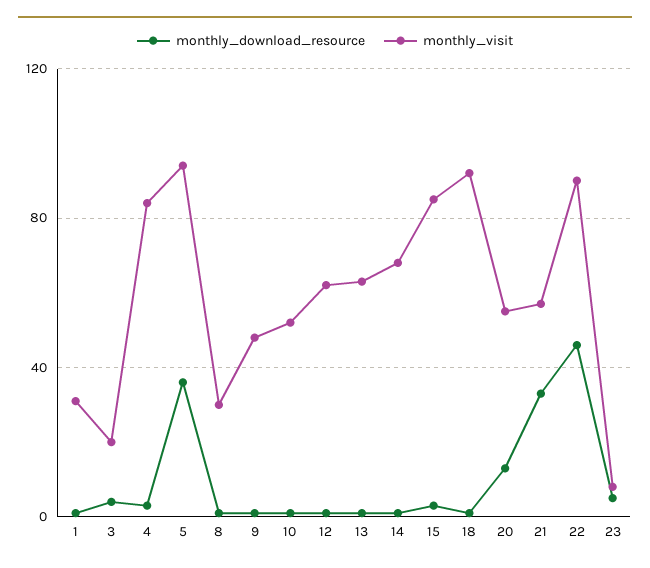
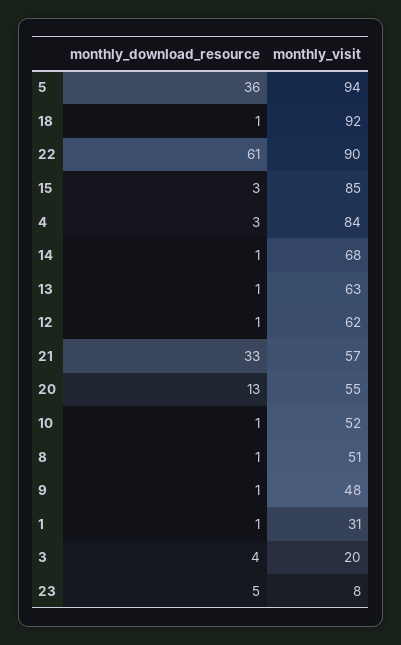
  {
    "monthly_download_resource": {
      "1": 1,
      "3": 4,
      "4": 3,
      "5": 36,
      "8": 1,
      "9": 1,
      "10": 1,
      "12": 1,
      "13": 1,
      "14": 1,
      "15": 3,
      "18": 1,
      "20": 13,
      "21": 33,
-     "22": 45,
+     "22": 61,
      "23": 5
    },
    "monthly_visit": {
      "1": 31,
      "3": 20,
      "4": 84,
      "5": 94,
-     "8": 30,
+     "8": 51,
      "9": 48,
      "10": 52,
      "12": 62,
      "13": 63,
      "14": 68,
      "15": 85,
      "18": 92,
      "20": 55,
      "21": 57,
      "22": 90,
      "23": 8
    }
  }

